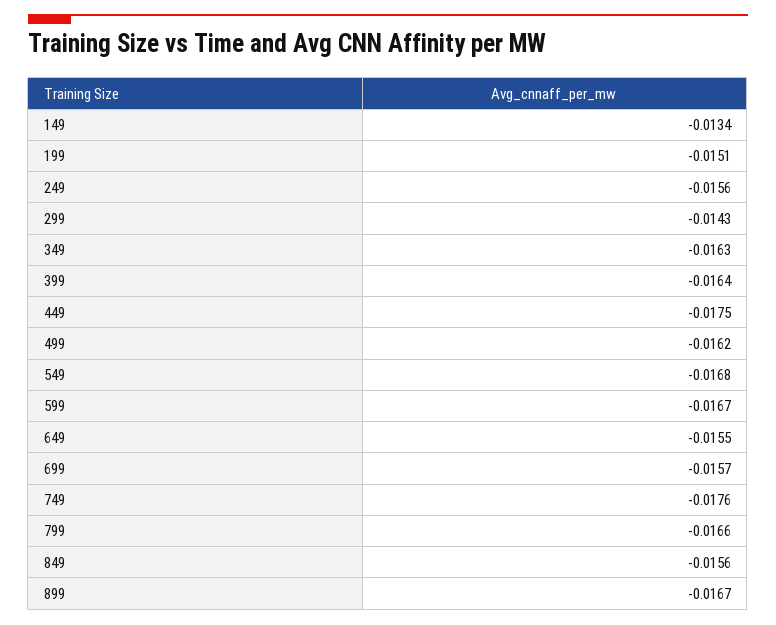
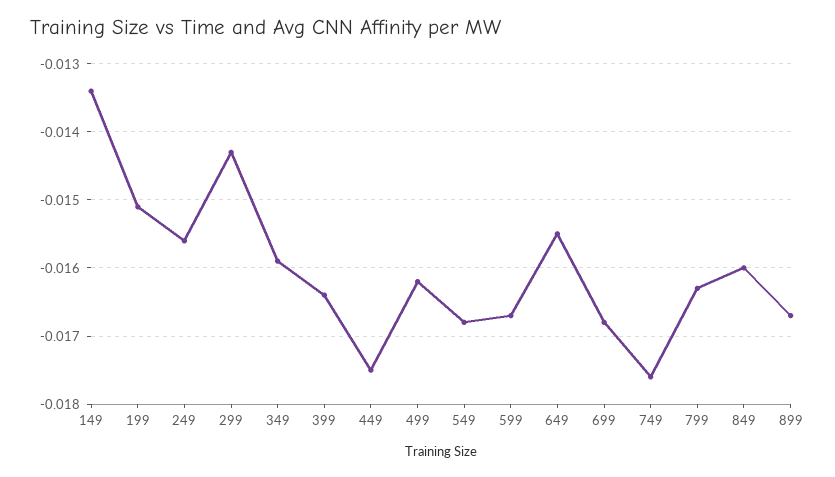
  {
    "149": -0.0134,
    "199": -0.0151,
    "249": -0.0156,
    "299": -0.0143,
-   "349": -0.0163,
+   "349": -0.0159,
    "399": -0.0164,
    "449": -0.0175,
    "499": -0.0162,
    "549": -0.0168,
    "599": -0.0167,
    "649": -0.0155,
-   "699": -0.0157,
+   "699": -0.0168,
    "749": -0.0176,
-   "799": -0.0166,
+   "799": -0.0163,
-   "849": -0.0156,
+   "849": -0.016,
    "899": -0.0167
  }

